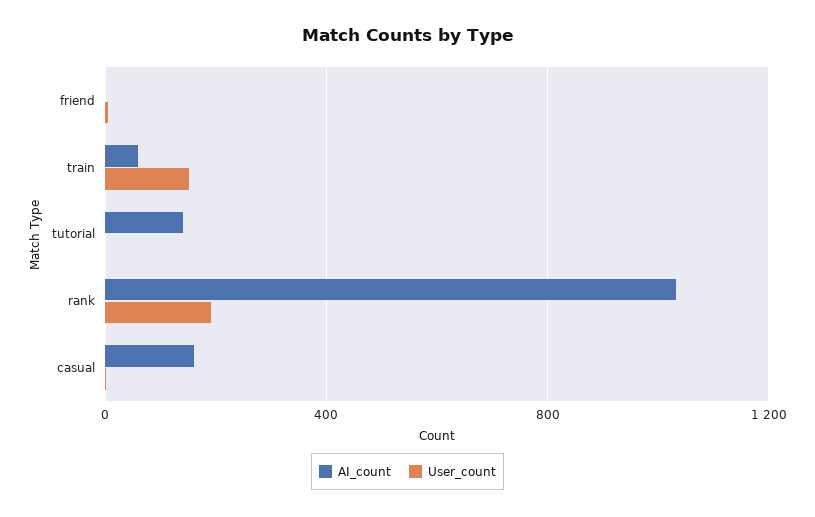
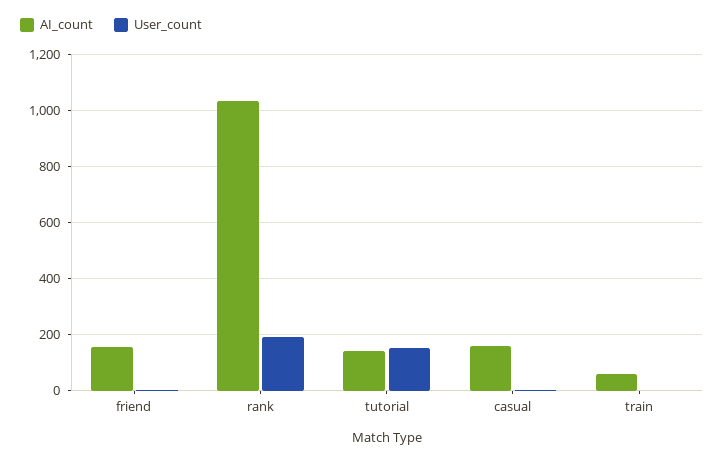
  {
    "AI_count": {
-     "friend": 0,
+     "friend": 150,
      "train": 50,
      "tutorial": 150,
      "rank": 1025,
      "casual": 150
    },
    "User_count": {
      "friend": 0,
-     "train": 150,
+     "train": 0,
-     "tutorial": 0,
+     "tutorial": 150,
      "rank": 200,
      "casual": 0
    }
  }

